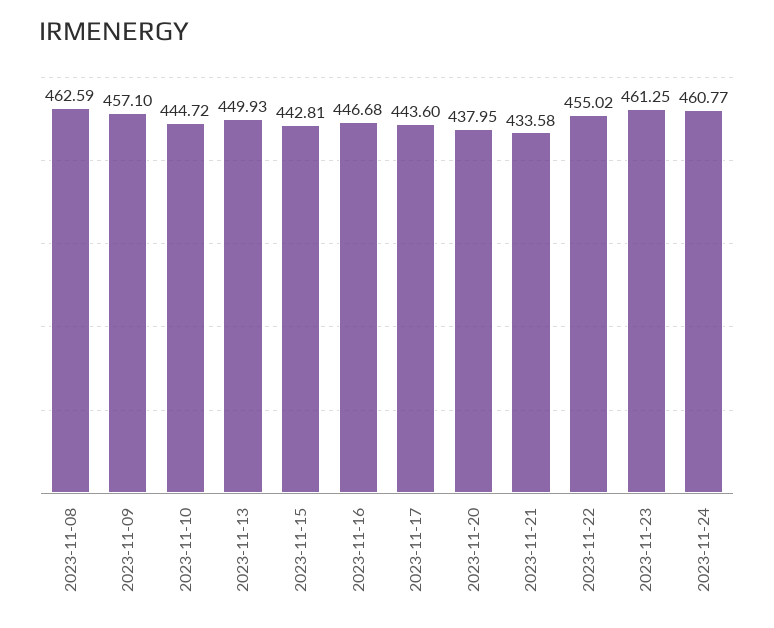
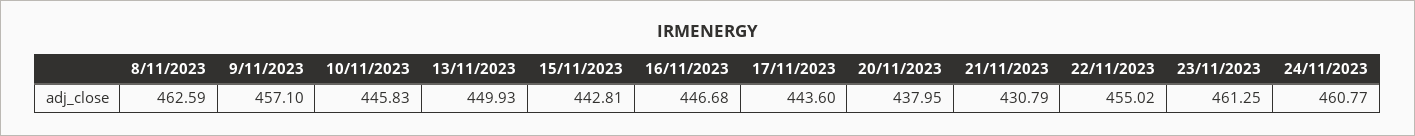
  {
    "2023-11-08": 462.59,
    "2023-11-09": 457.1,
-   "2023-11-10": 444.72,
+   "2023-11-10": 445.83,
    "2023-11-13": 449.93,
    "2023-11-15": 442.81,
    "2023-11-16": 446.68,
    "2023-11-17": 443.6,
    "2023-11-20": 437.95,
-   "2023-11-21": 433.58,
+   "2023-11-21": 430.79,
    "2023-11-22": 455.02,
    "2023-11-23": 461.25,
    "2023-11-24": 460.77
  }

